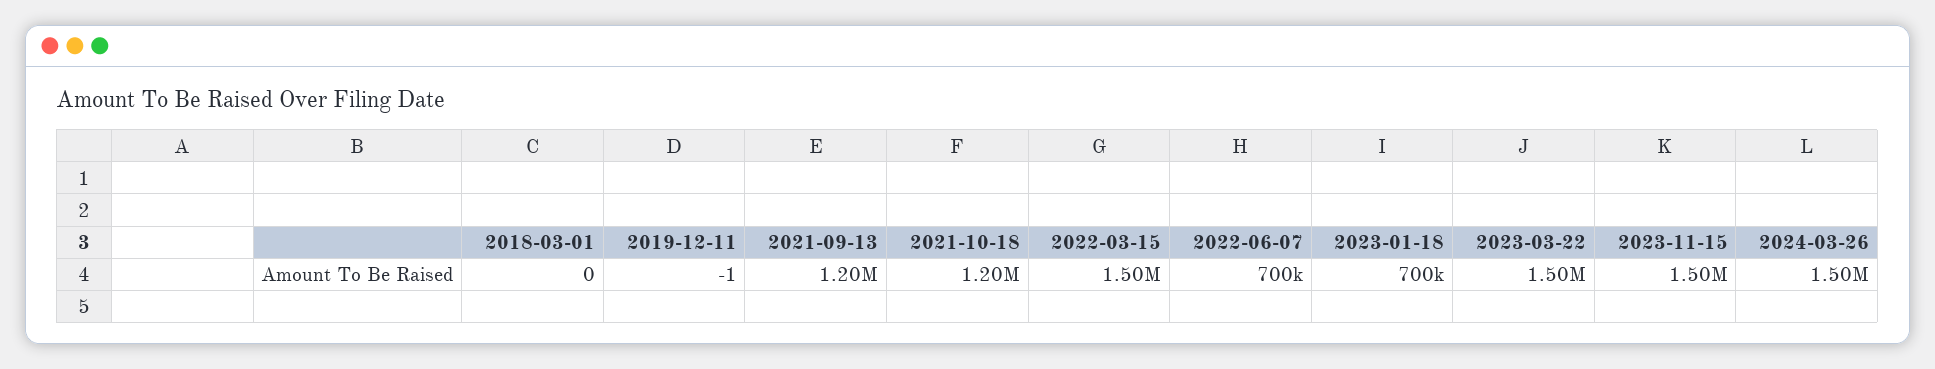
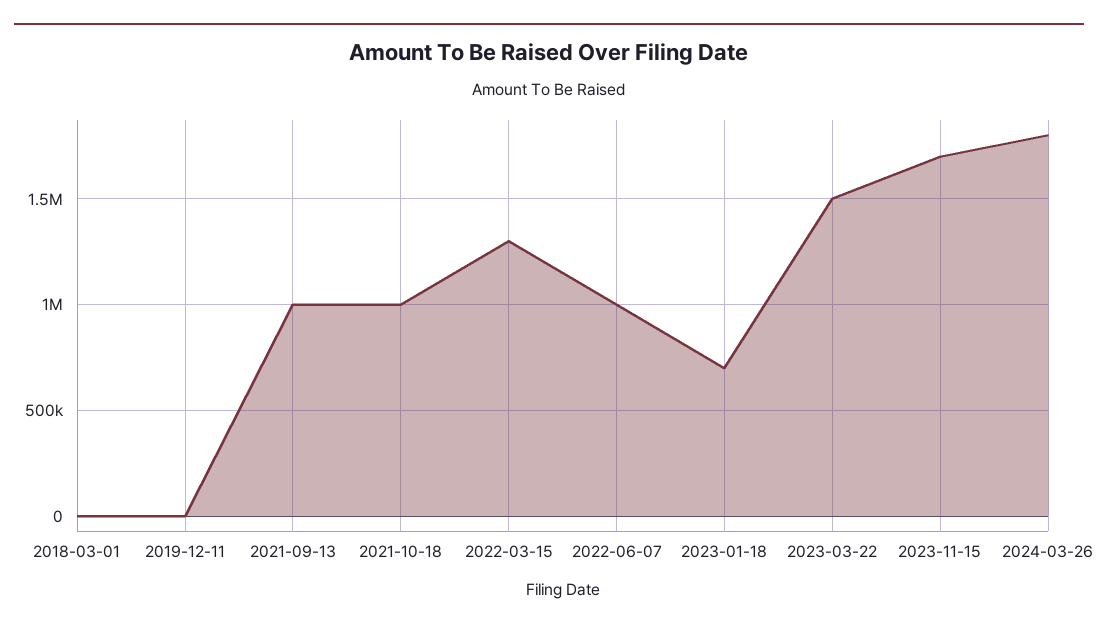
  {
    "2018-03-01": 0,
    "2019-12-11": -1,
-   "2021-09-13": 1200000,
+   "2021-09-13": 1000000,
-   "2021-10-18": 1200000,
+   "2021-10-18": 1000000,
-   "2022-03-15": 1500000,
+   "2022-03-15": 1300000,
-   "2022-06-07": 700000,
+   "2022-06-07": 1000000,
    "2023-01-18": 700000,
    "2023-03-22": 1500000,
-   "2023-11-15": 1500000,
+   "2023-11-15": 1700000,
-   "2024-03-26": 1500000
+   "2024-03-26": 1800000
  }

